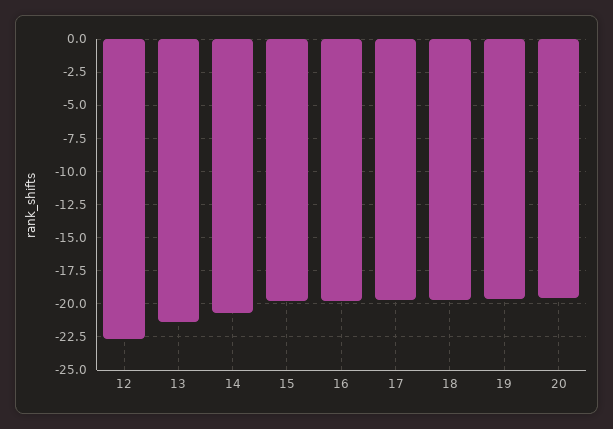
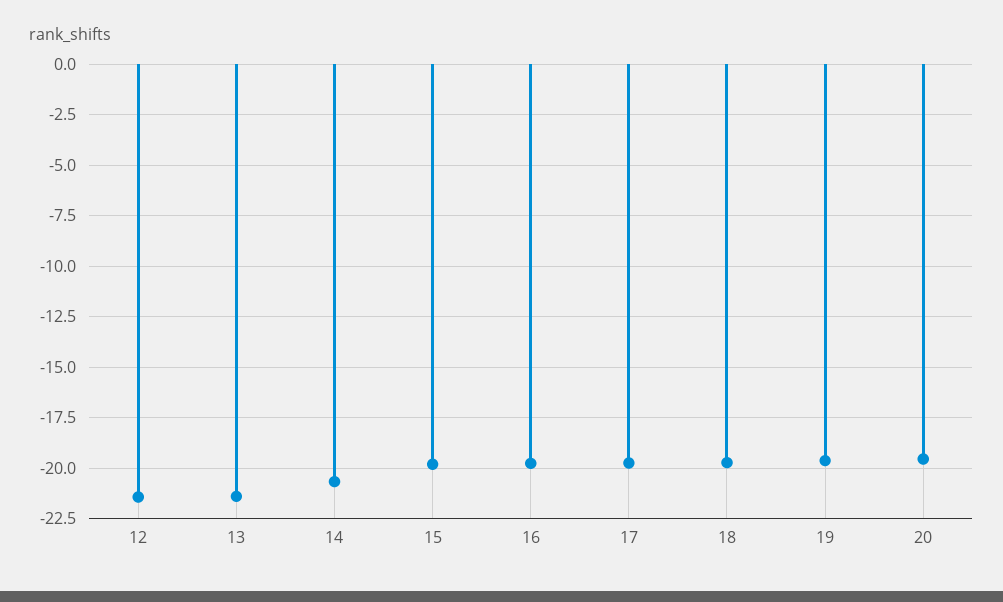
  {
-   "12": -22.5,
+   "12": -21.5,
    "13": -21.5,
    "14": -20.5,
    "15": -20,
    "16": -20,
    "17": -19.5,
    "18": -19.5,
    "19": -19.5,
    "20": -19.5
  }

